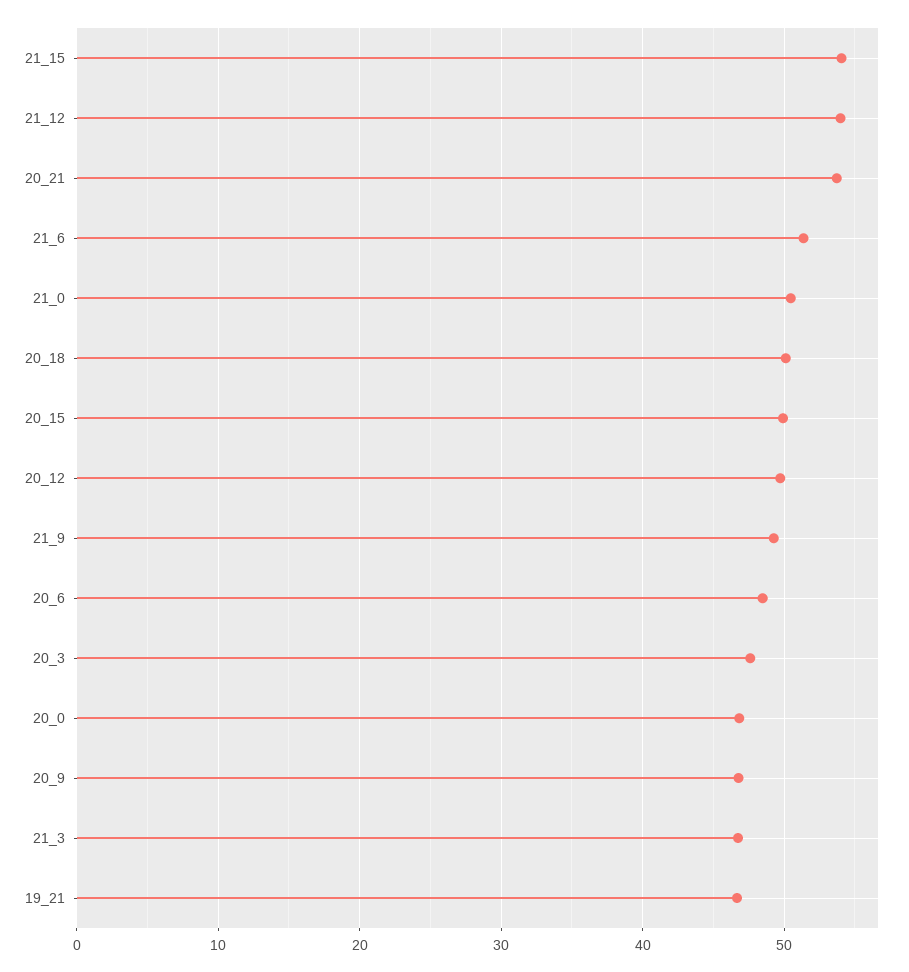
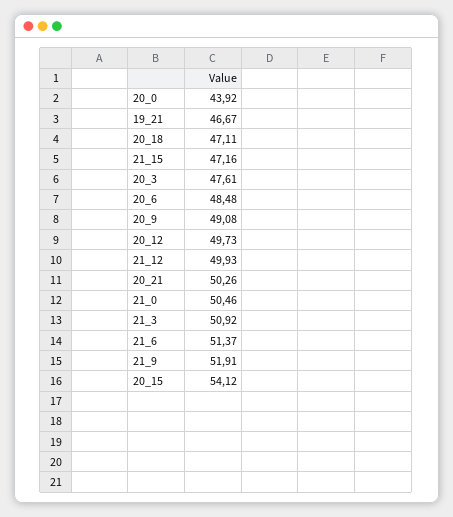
  {
-   "21_15": 54,
+   "21_15": 47.16,
-   "21_12": 54,
+   "21_12": 49.93,
-   "20_21": 54,
+   "20_21": 50.26,
    "21_6": 51.37,
    "21_0": 50.46,
-   "20_18": 50,
+   "20_18": 47.11,
-   "20_15": 50,
+   "20_15": 54.12,
    "20_12": 49.73,
-   "21_9": 49,
+   "21_9": 51.91,
    "20_6": 48.48,
    "20_3": 47.61,
-   "20_0": 47,
+   "20_0": 43.92,
-   "20_9": 47,
+   "20_9": 49.08,
-   "21_3": 47,
+   "21_3": 50.92,
    "19_21": 46.67
  }

